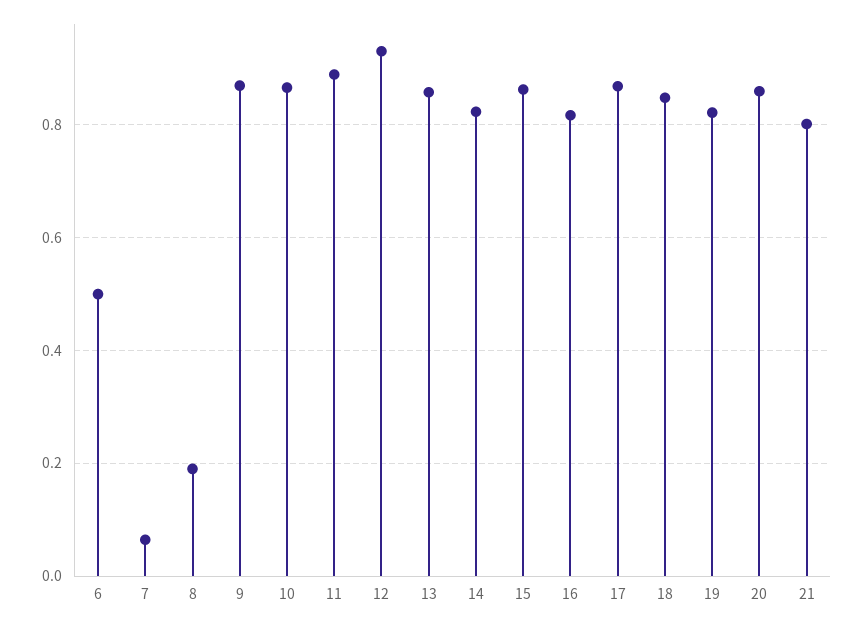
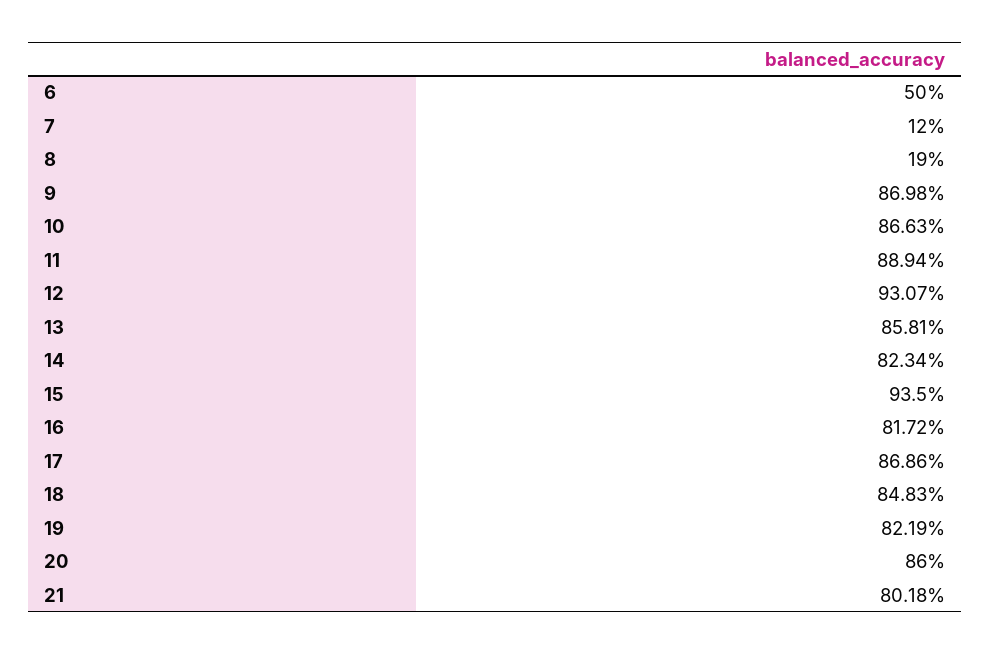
  {
    "6": 0.5,
-   "7": 0.06,
+   "7": 0.12,
    "8": 0.19,
    "9": 0.8698,
    "10": 0.8663,
    "11": 0.8894,
    "12": 0.9307,
    "13": 0.8581,
    "14": 0.8234,
-   "15": 0.86,
+   "15": 0.935,
    "16": 0.8172,
    "17": 0.8686,
    "18": 0.8483,
    "19": 0.8219,
    "20": 0.86,
    "21": 0.8018
  }

